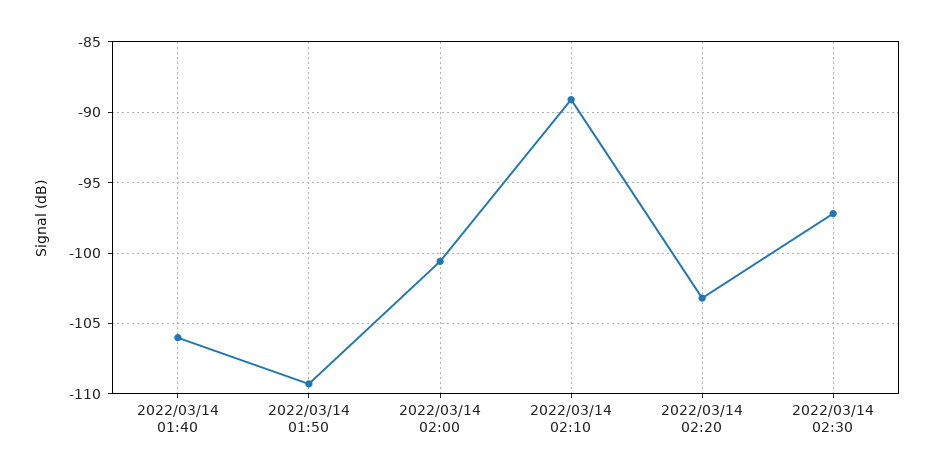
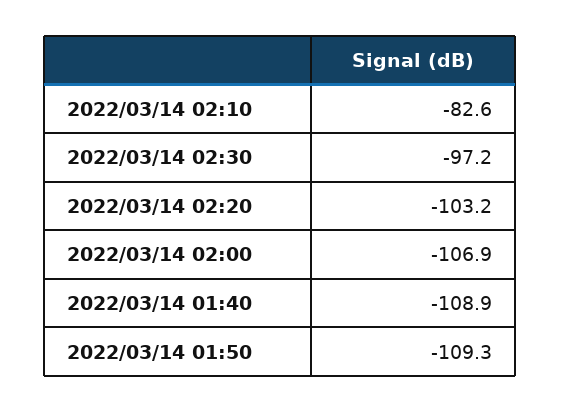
  {
-   "2022/03/14 01:40": -106,
+   "2022/03/14 01:40": -108.9,
    "2022/03/14 01:50": -109.3,
-   "2022/03/14 02:00": -100.5,
+   "2022/03/14 02:00": -106.9,
-   "2022/03/14 02:10": -89,
+   "2022/03/14 02:10": -82.6,
    "2022/03/14 02:20": -103.2,
    "2022/03/14 02:30": -97.2
  }

